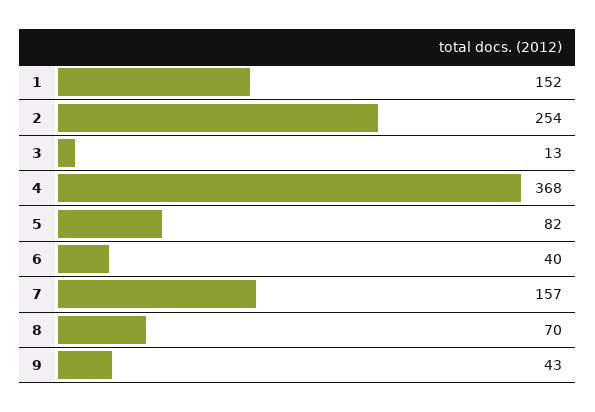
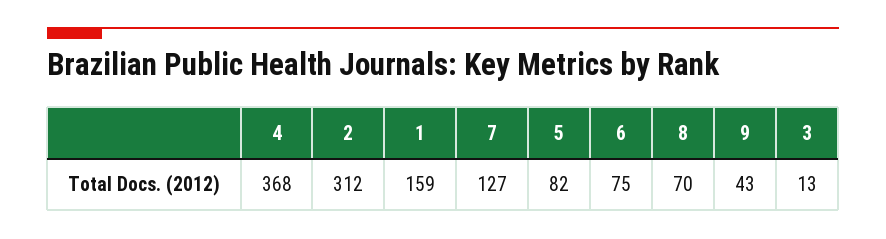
  {
-   "1": 152,
+   "1": 159,
-   "2": 254,
+   "2": 312,
    "3": 13,
    "4": 368,
    "5": 82,
-   "6": 40,
+   "6": 75,
-   "7": 157,
+   "7": 127,
    "8": 70,
    "9": 43
  }

